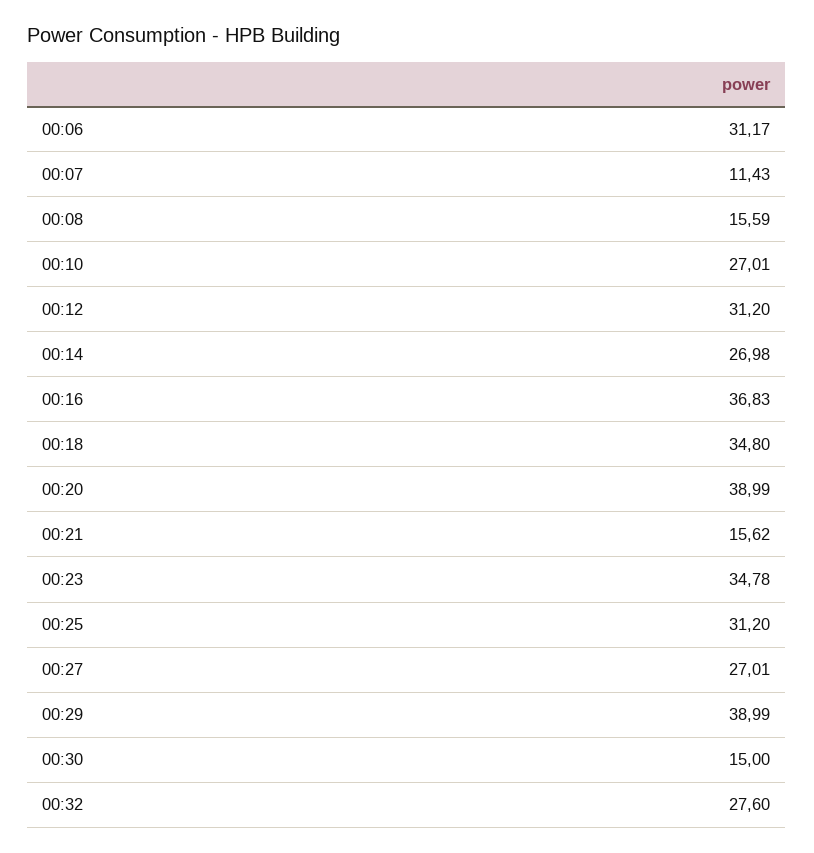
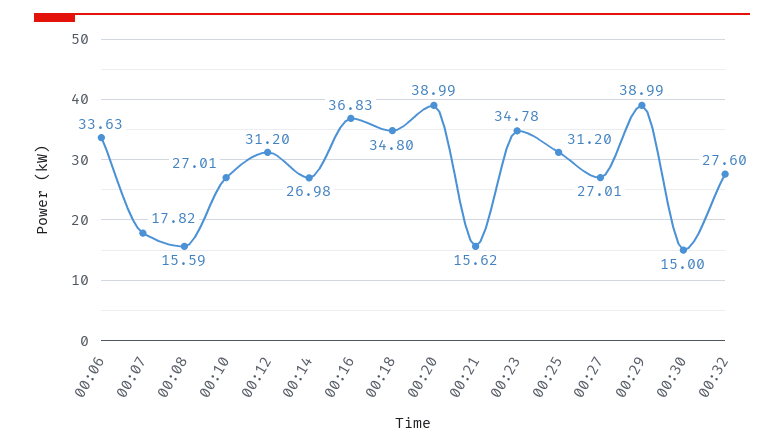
  {
-   "00:06": 31.17,
+   "00:06": 33.63,
-   "00:07": 11.43,
+   "00:07": 17.82,
    "00:08": 15.59,
    "00:10": 27.01,
    "00:12": 31.2,
    "00:14": 26.98,
    "00:16": 36.83,
    "00:18": 34.8,
    "00:20": 38.99,
    "00:21": 15.62,
    "00:23": 34.78,
    "00:25": 31.2,
    "00:27": 27.01,
    "00:29": 38.99,
    "00:30": 15,
    "00:32": 27.6
  }

